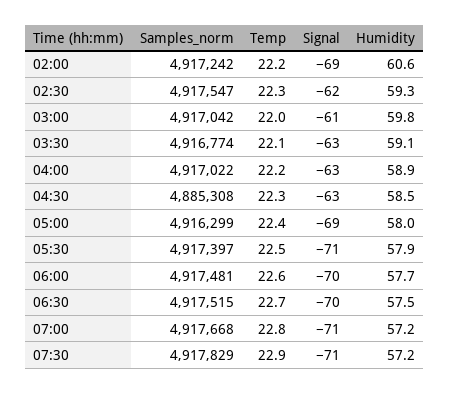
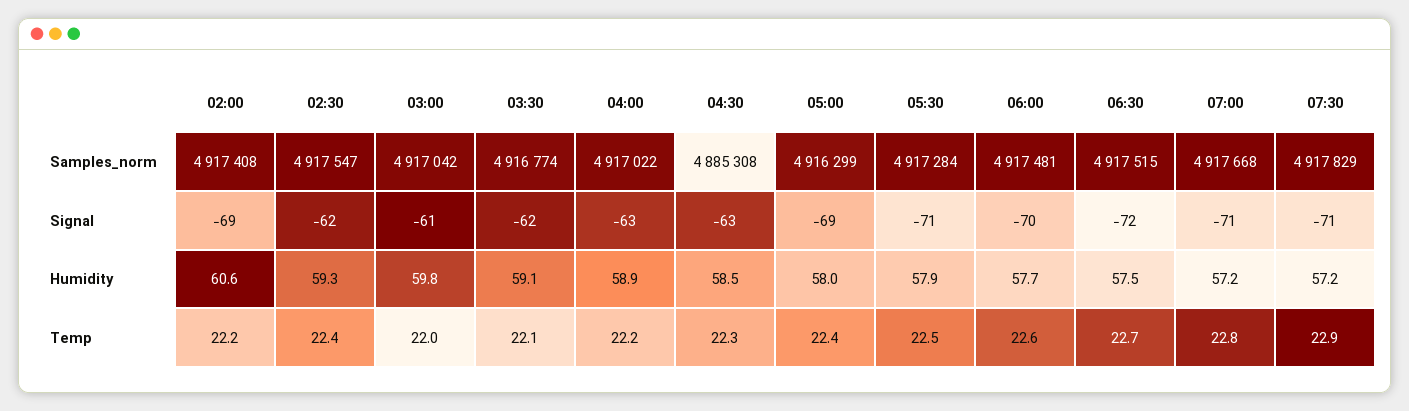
  {
    "Samples_norm": {
-     "02:00": 4917242,
+     "02:00": 4917408,
      "02:30": 4917547,
      "03:00": 4917042,
      "03:30": 4916774,
      "04:00": 4917022,
      "04:30": 4885308,
      "05:00": 4916299,
-     "05:30": 4917397,
+     "05:30": 4917284,
      "06:00": 4917481,
      "06:30": 4917515,
      "07:00": 4917668,
      "07:30": 4917829
    },
    "Temp": {
      "02:00": 22.2,
-     "02:30": 22.3,
+     "02:30": 22.4,
      "03:00": 22,
      "03:30": 22.1,
      "04:00": 22.2,
      "04:30": 22.3,
      "05:00": 22.4,
      "05:30": 22.5,
      "06:00": 22.6,
      "06:30": 22.7,
      "07:00": 22.8,
      "07:30": 22.9
    },
    "Signal": {
      "02:00": -69,
      "02:30": -62,
      "03:00": -61,
-     "03:30": -63,
+     "03:30": -62,
      "04:00": -63,
      "04:30": -63,
      "05:00": -69,
      "05:30": -71,
      "06:00": -70,
-     "06:30": -70,
+     "06:30": -72,
      "07:00": -71,
      "07:30": -71
    },
    "Humidity": {
      "02:00": 60.6,
      "02:30": 59.3,
      "03:00": 59.8,
      "03:30": 59.1,
      "04:00": 58.9,
      "04:30": 58.5,
      "05:00": 58,
      "05:30": 57.9,
      "06:00": 57.7,
      "06:30": 57.5,
      "07:00": 57.2,
      "07:30": 57.2
    }
  }

